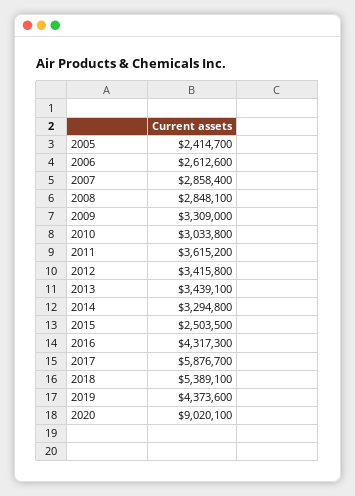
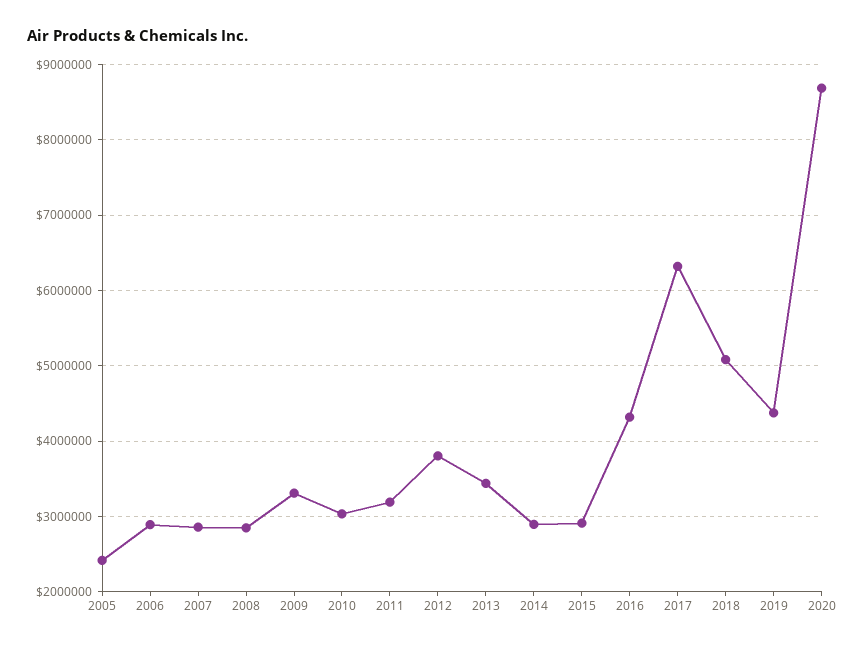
  {
    "2005": 2414700,
-   "2006": 2612600,
+   "2006": 2900000,
    "2007": 2858400,
    "2008": 2848100,
    "2009": 3309000,
    "2010": 3033800,
-   "2011": 3615200,
+   "2011": 3200000,
-   "2012": 3415800,
+   "2012": 3800000,
    "2013": 3439100,
-   "2014": 3294800,
+   "2014": 2900000,
-   "2015": 2503500,
+   "2015": 2900000,
    "2016": 4317300,
-   "2017": 5876700,
+   "2017": 6300000,
-   "2018": 5389100,
+   "2018": 5100000,
    "2019": 4373600,
-   "2020": 9020100
+   "2020": 8700000
  }

